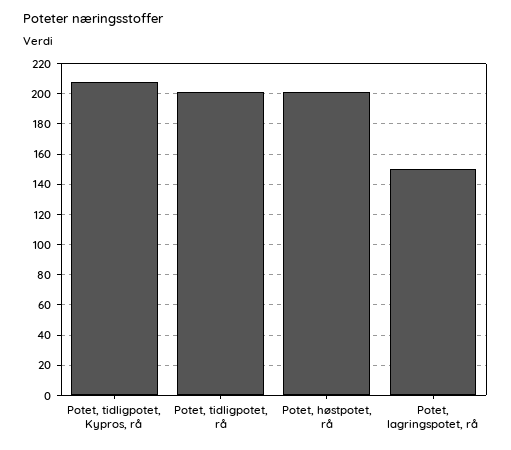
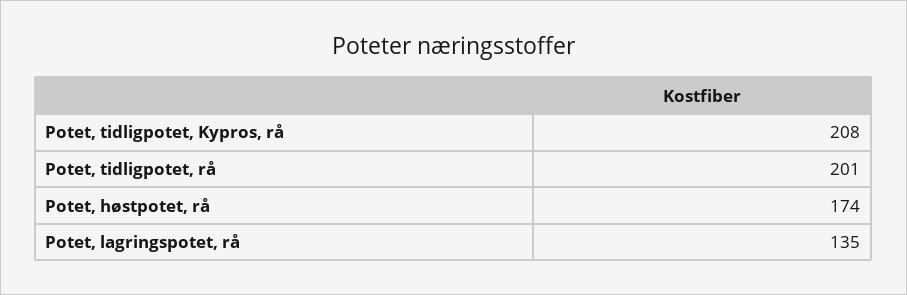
  {
    "Potet, tidligpotet, Kypros, rå": 208,
    "Potet, tidligpotet, rå": 201,
-   "Potet, høstpotet, rå": 200,
+   "Potet, høstpotet, rå": 174,
-   "Potet, lagringspotet, rå": 150
+   "Potet, lagringspotet, rå": 135
  }

